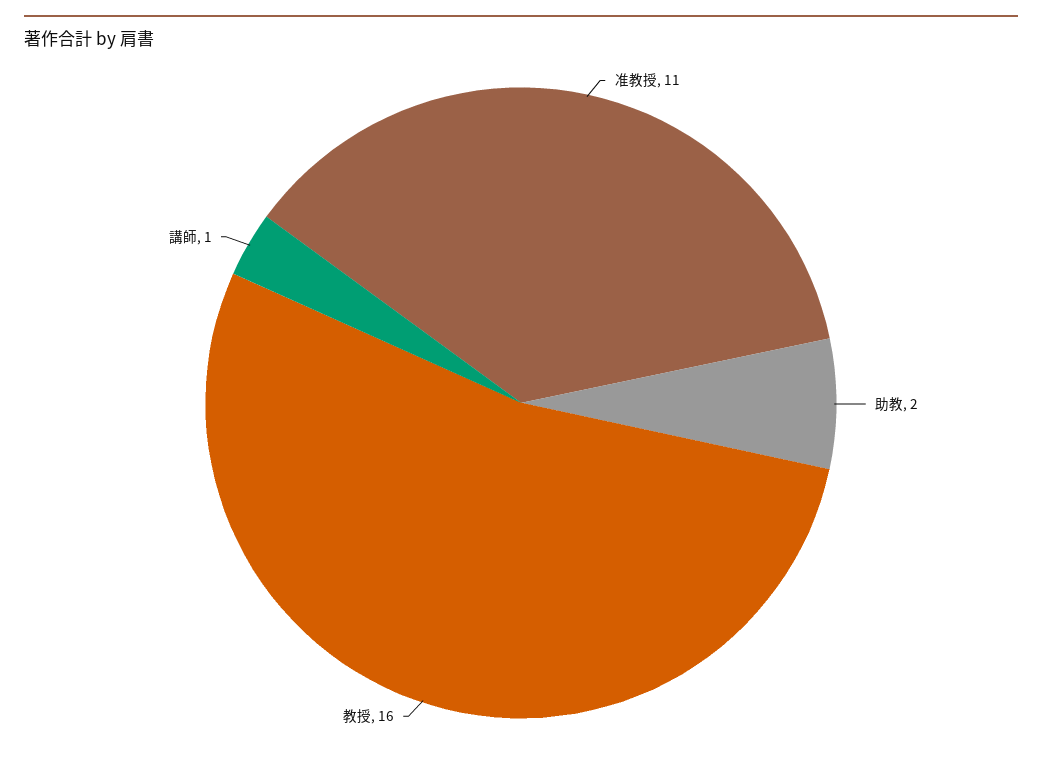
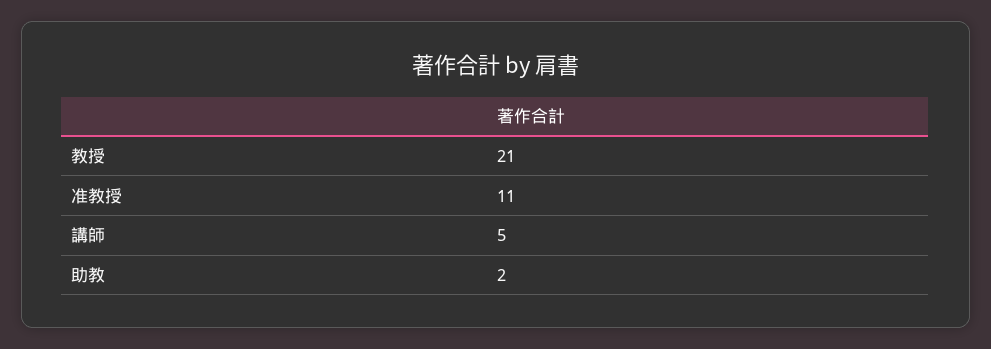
  {
    "准教授": 11,
    "助教": 2,
-   "教授": 16,
+   "教授": 21,
-   "講師": 1
+   "講師": 5
  }

